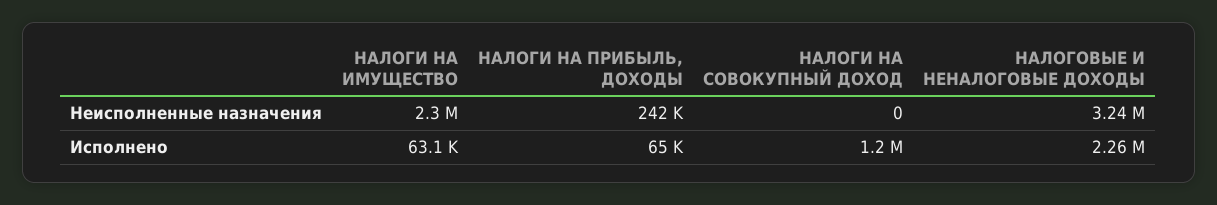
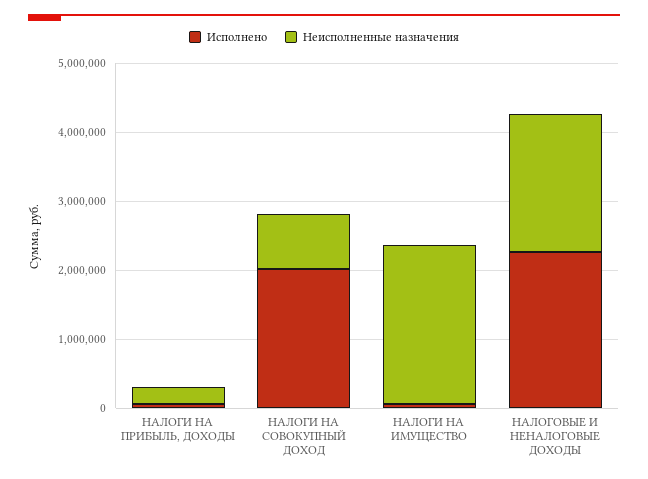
  {
    "Неисполненные назначения": {
      "НАЛОГИ НА ИМУЩЕСТВО": 2300000,
      "НАЛОГИ НА ПРИБЫЛЬ, ДОХОДЫ": 242000,
-     "НАЛОГИ НА СОВОКУПНЫЙ ДОХОД": 0,
+     "НАЛОГИ НА СОВОКУПНЫЙ ДОХОД": 800000,
-     "НАЛОГОВЫЕ И НЕНАЛОГОВЫЕ ДОХОДЫ": 3240000
+     "НАЛОГОВЫЕ И НЕНАЛОГОВЫЕ ДОХОДЫ": 2000000
    },
    "Исполнено": {
      "НАЛОГИ НА ИМУЩЕСТВО": 63100,
      "НАЛОГИ НА ПРИБЫЛЬ, ДОХОДЫ": 65000,
-     "НАЛОГИ НА СОВОКУПНЫЙ ДОХОД": 1200000,
+     "НАЛОГИ НА СОВОКУПНЫЙ ДОХОД": 2000000,
      "НАЛОГОВЫЕ И НЕНАЛОГОВЫЕ ДОХОДЫ": 2260000
    }
  }

